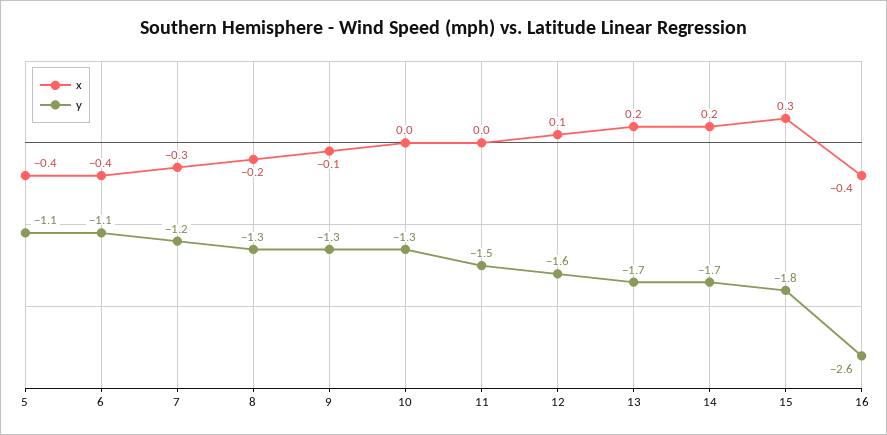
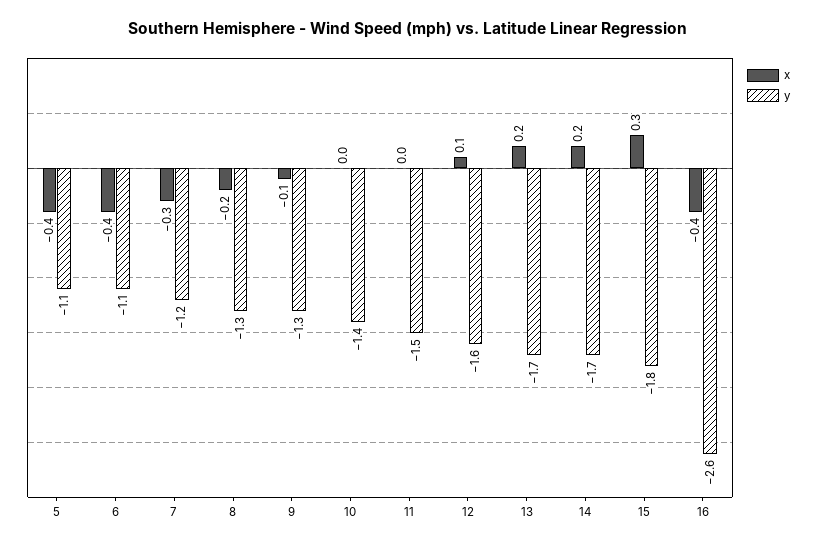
  {
    "x": {
      "5": -0.4,
      "6": -0.4,
      "7": -0.3,
      "8": -0.2,
      "9": -0.1,
      "10": 0,
      "11": 0,
      "12": 0.1,
      "13": 0.2,
      "14": 0.2,
      "15": 0.3,
      "16": -0.4
    },
    "y": {
      "5": -1.1,
      "6": -1.1,
      "7": -1.2,
      "8": -1.3,
      "9": -1.3,
-     "10": -1.3,
+     "10": -1.4,
      "11": -1.5,
      "12": -1.6,
      "13": -1.7,
      "14": -1.7,
      "15": -1.8,
      "16": -2.6
    }
  }

